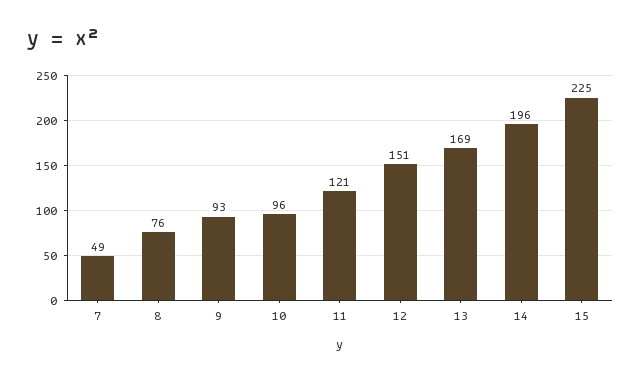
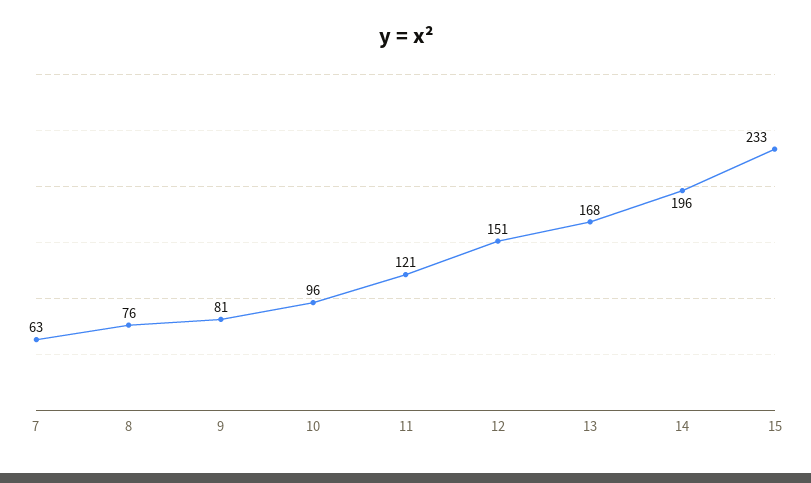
  {
-   "7": 49,
+   "7": 63,
    "8": 76,
-   "9": 93,
+   "9": 81,
    "10": 96,
    "11": 121,
    "12": 151,
-   "13": 169,
+   "13": 168,
    "14": 196,
-   "15": 225
+   "15": 233
  }

